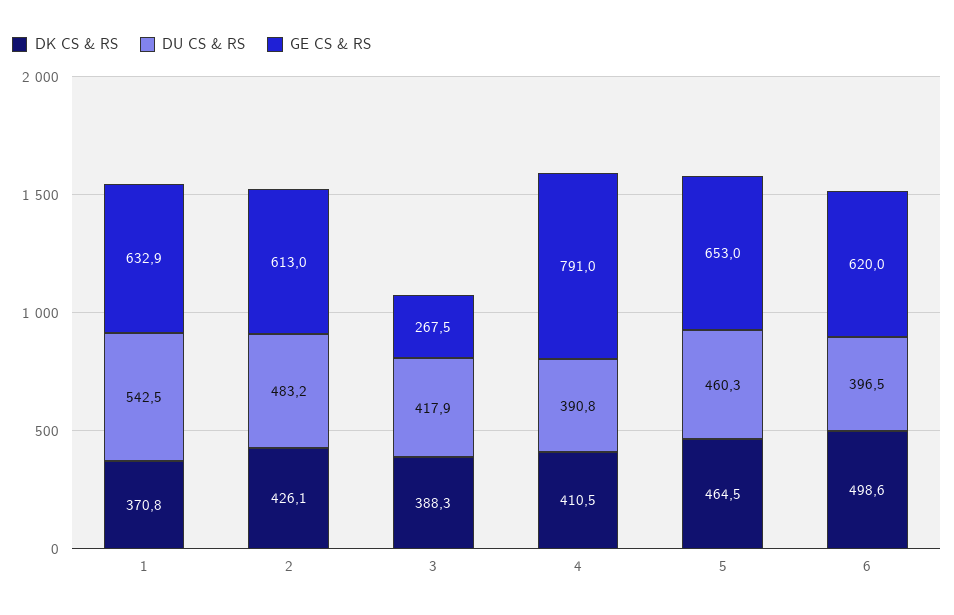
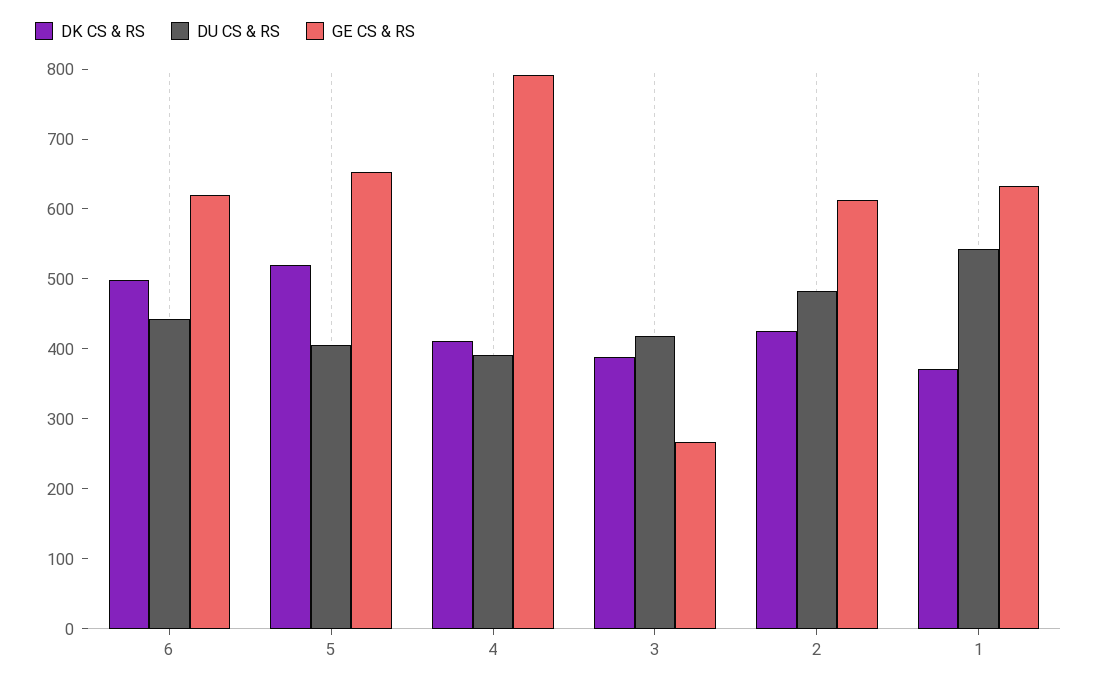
  {
    "DK CS & RS": {
      "1": 370.8,
      "2": 426.1,
      "3": 388.3,
      "4": 410.5,
-     "5": 464.5,
+     "5": 520,
      "6": 498.6
    },
    "DU CS & RS": {
      "1": 542.5,
      "2": 483.2,
      "3": 417.9,
      "4": 390.8,
-     "5": 460.3,
+     "5": 400,
-     "6": 396.5
+     "6": 440
    },
    "GE CS & RS": {
      "1": 632.9,
      "2": 613,
      "3": 267.5,
      "4": 791,
      "5": 653,
      "6": 620
    }
  }

